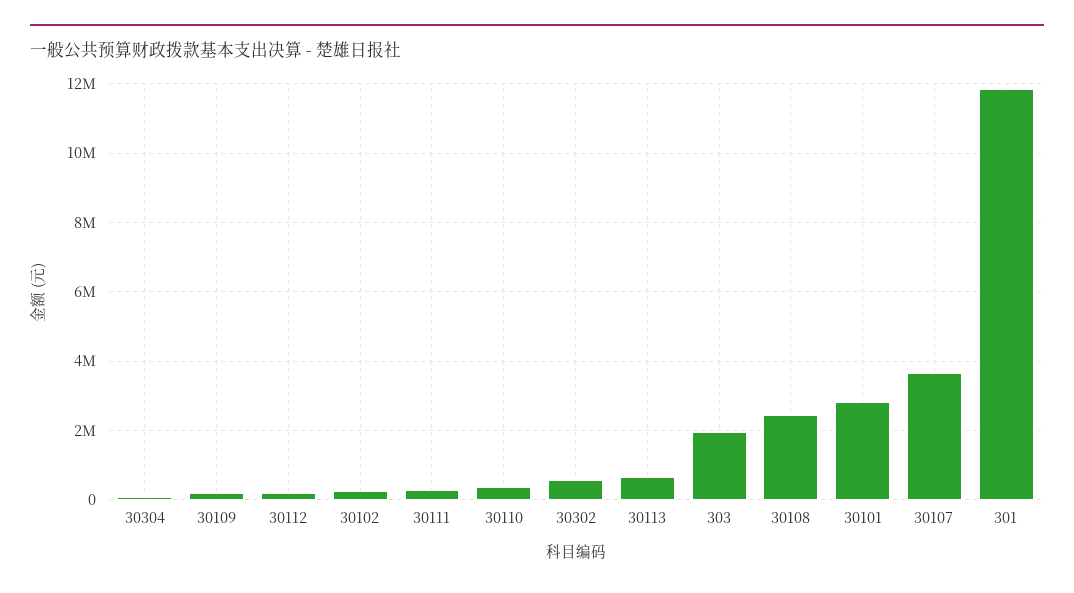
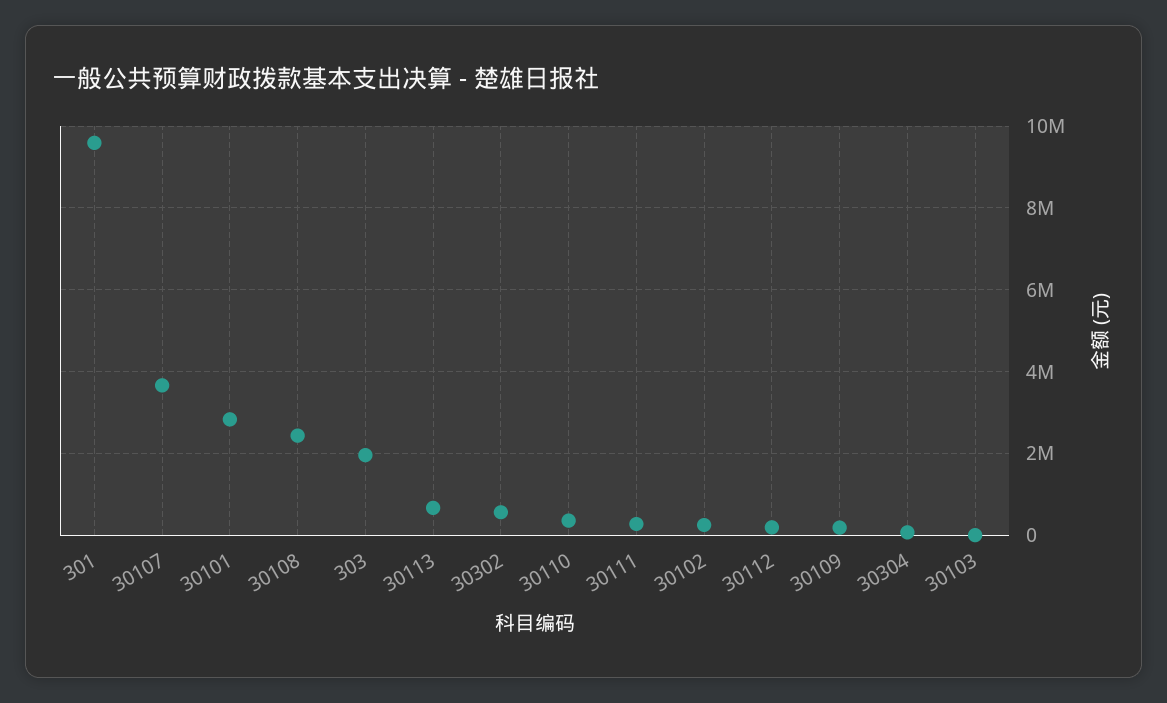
  {
    "30304": 0,
    "30109": 200000,
    "30112": 200000,
    "30102": 200000,
    "30111": 200000,
    "30110": 400000,
    "30302": 600000,
    "30113": 600000,
    "303": 2000000,
    "30108": 2400000,
    "30101": 2800000,
    "30107": 3600000,
-   "301": 11800000
+   "301": 9600000,
+   "30103": 0
  }

